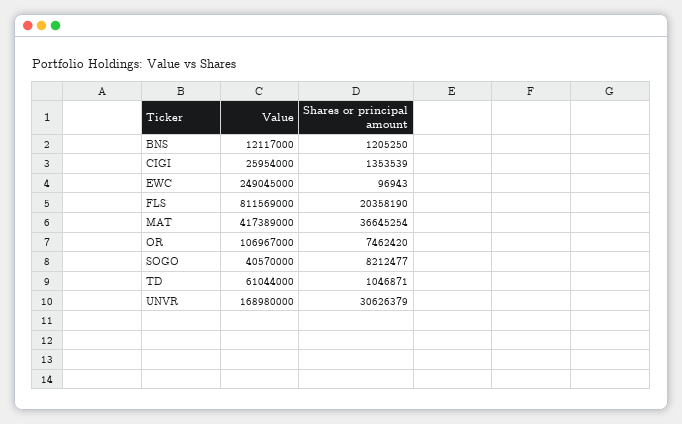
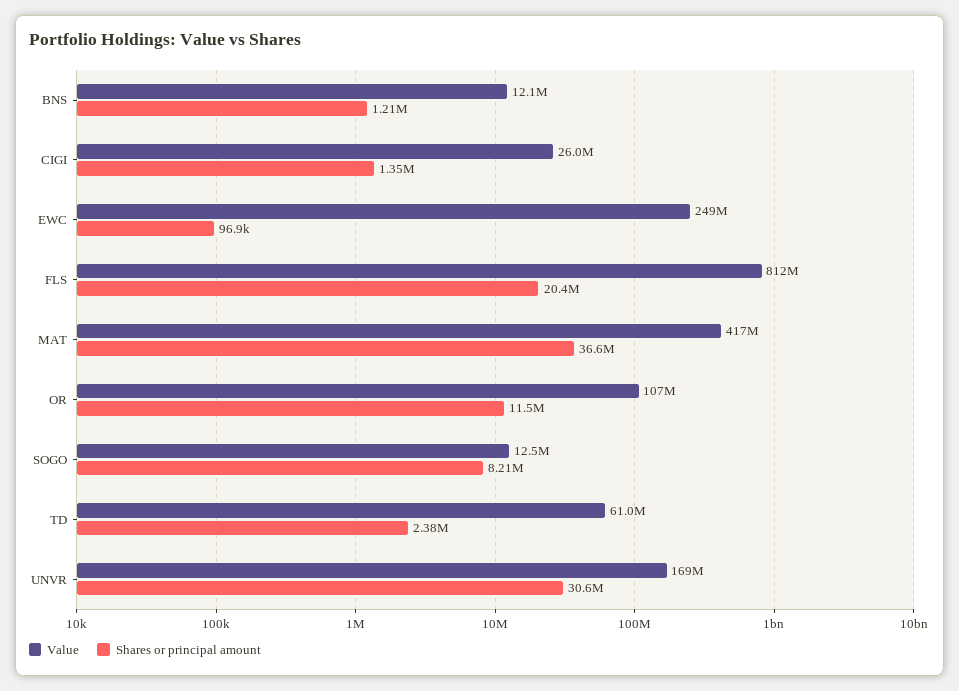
  {
    "Value": {
      "BNS": 12117000,
      "CIGI": 25954000,
      "EWC": 249045000,
      "FLS": 811569000,
      "MAT": 417389000,
      "OR": 106967000,
-     "SOGO": 40570000,
+     "SOGO": 12500000,
      "TD": 61044000,
      "UNVR": 168980000
    },
    "Shares or principal amount": {
      "BNS": 1205250,
      "CIGI": 1353539,
      "EWC": 96943,
      "FLS": 20358190,
      "MAT": 36645254,
-     "OR": 7462420,
+     "OR": 11500000,
      "SOGO": 8212477,
-     "TD": 1046871,
+     "TD": 2380000,
      "UNVR": 30626379
    }
  }

